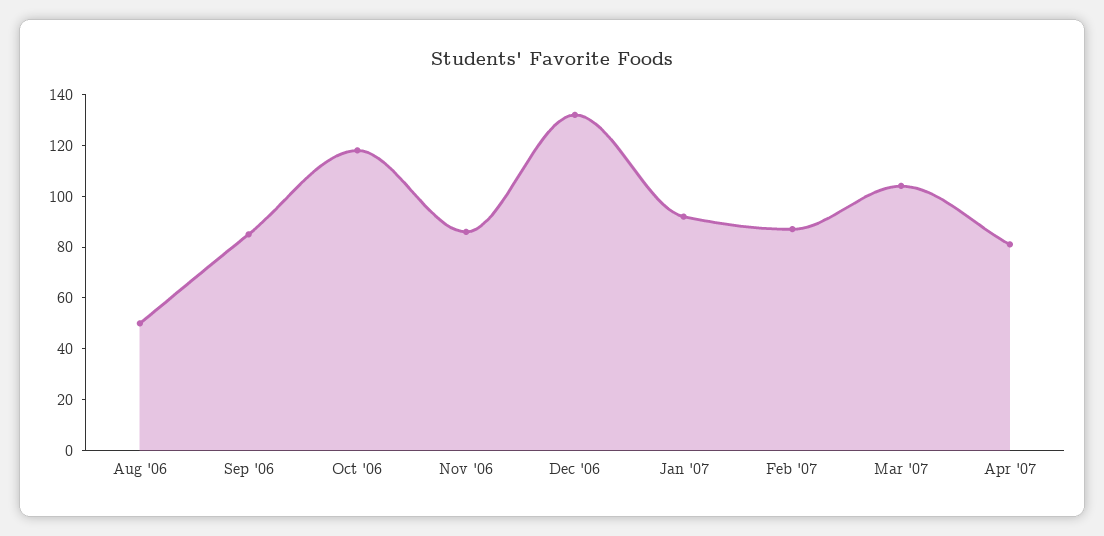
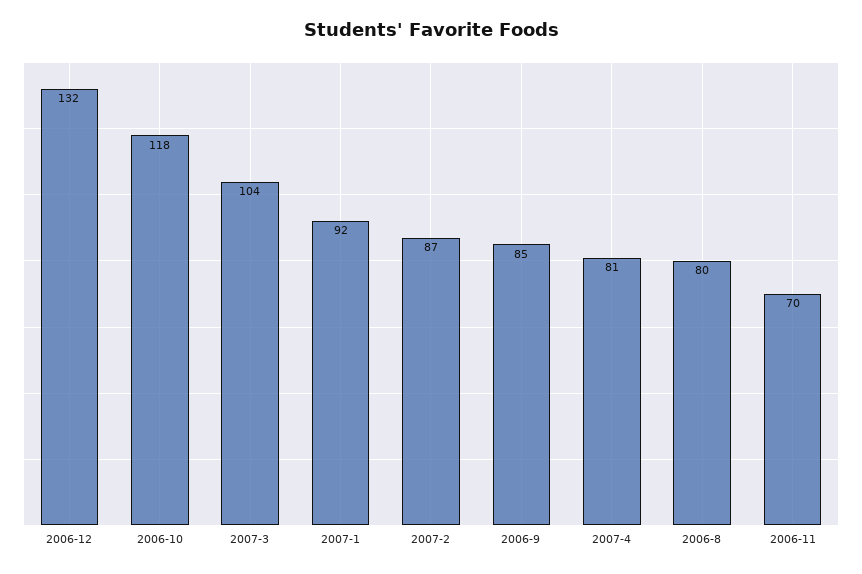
  {
-   "Aug '06": 50,
+   "Aug '06": 80,
    "Sep '06": 85,
    "Oct '06": 118,
-   "Nov '06": 85,
+   "Nov '06": 70,
    "Dec '06": 132,
    "Jan '07": 92,
    "Feb '07": 87,
    "Mar '07": 104,
    "Apr '07": 81
  }

